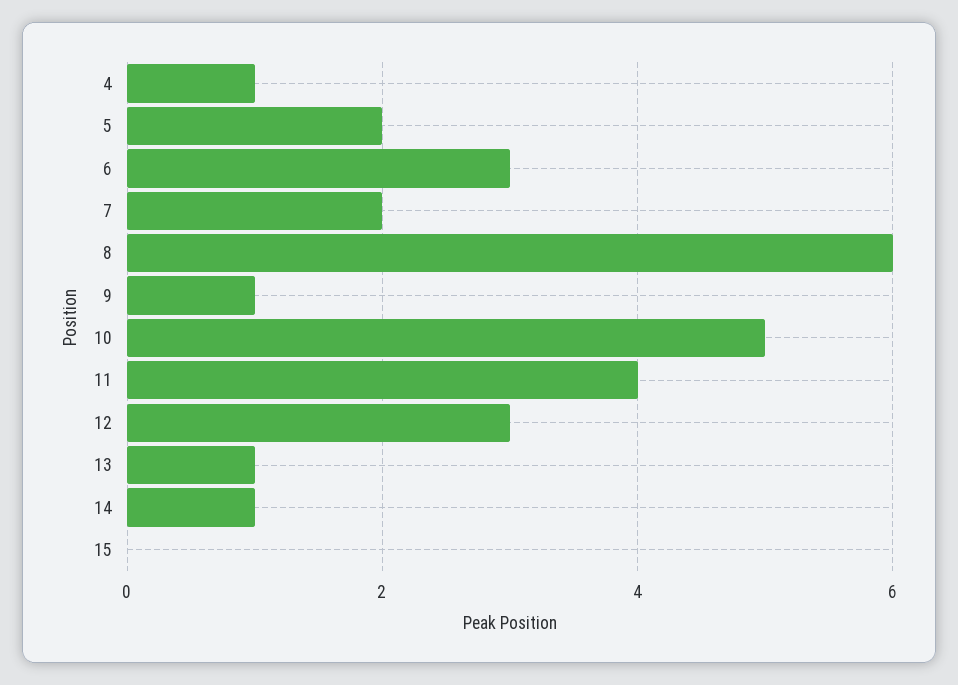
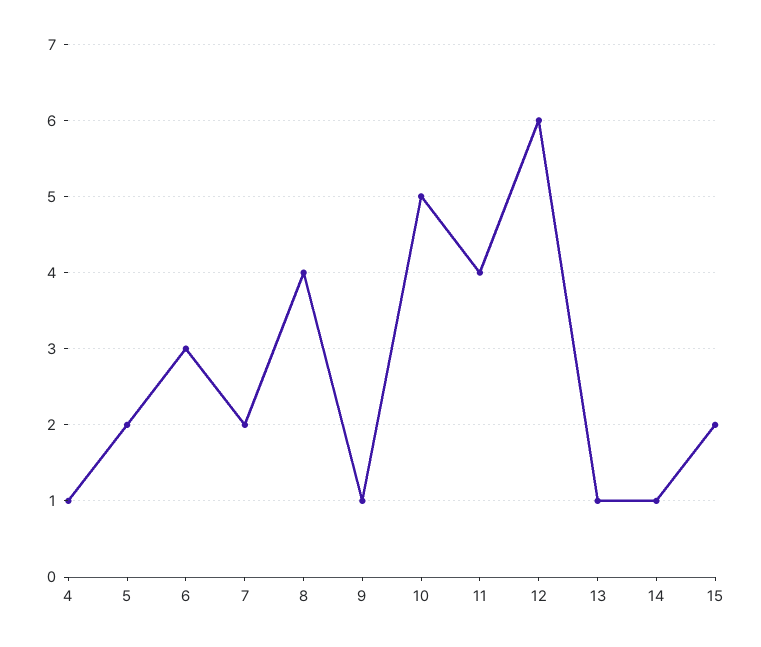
  {
    "4": 1,
    "5": 2,
    "6": 3,
    "7": 2,
-   "8": 6,
+   "8": 4,
    "9": 1,
    "10": 5,
    "11": 4,
-   "12": 3,
+   "12": 6,
    "13": 1,
    "14": 1,
-   "15": 0
+   "15": 2
  }

